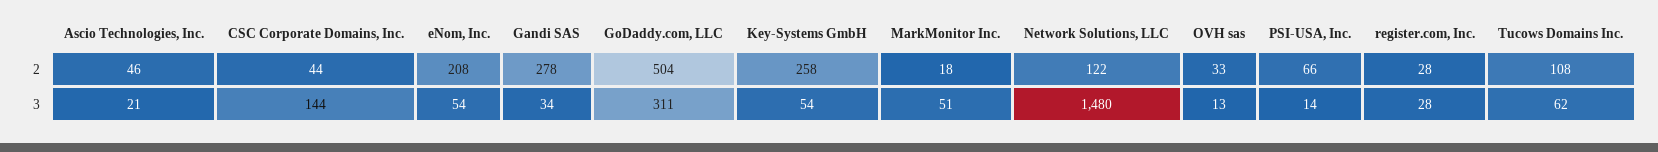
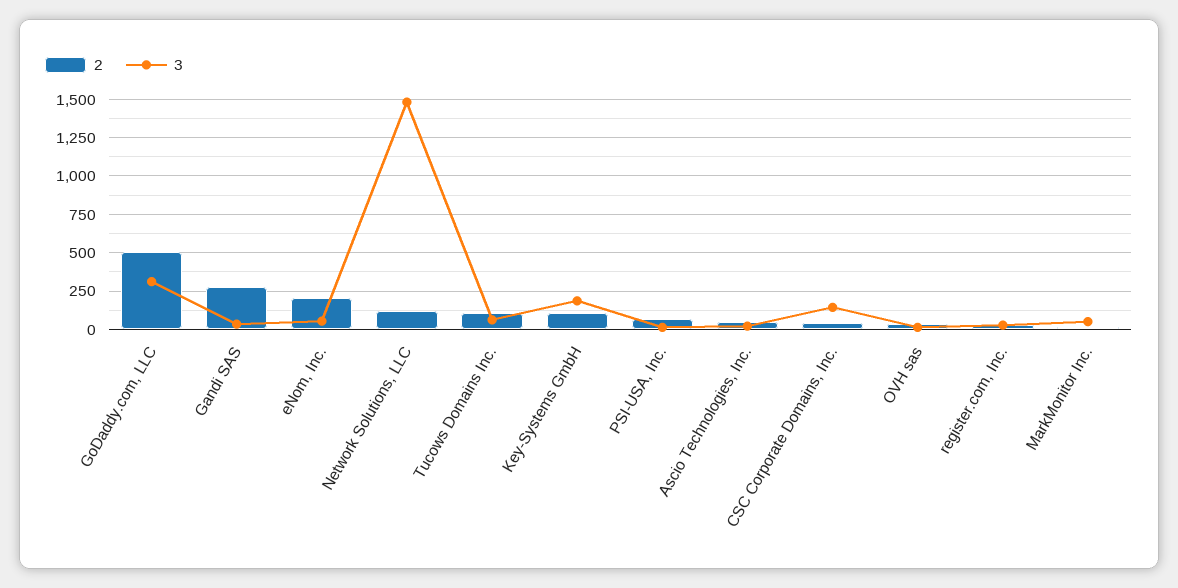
  {
    "2": {
      "Ascio Technologies, Inc.": 46,
      "CSC Corporate Domains, Inc.": 44,
      "eNom, Inc.": 208,
      "Gandi SAS": 278,
      "GoDaddy.com, LLC": 504,
-     "Key-Systems GmbH": 258,
+     "Key-Systems GmbH": 100,
      "MarkMonitor Inc.": 18,
      "Network Solutions, LLC": 122,
      "OVH sas": 33,
      "PSI-USA, Inc.": 66,
      "register.com, Inc.": 28,
      "Tucows Domains Inc.": 108
    },
    "3": {
      "Ascio Technologies, Inc.": 21,
      "CSC Corporate Domains, Inc.": 144,
      "eNom, Inc.": 54,
      "Gandi SAS": 34,
      "GoDaddy.com, LLC": 311,
-     "Key-Systems GmbH": 54,
+     "Key-Systems GmbH": 200,
      "MarkMonitor Inc.": 51,
      "Network Solutions, LLC": 1480,
      "OVH sas": 13,
      "PSI-USA, Inc.": 14,
      "register.com, Inc.": 28,
      "Tucows Domains Inc.": 62
    }
  }

